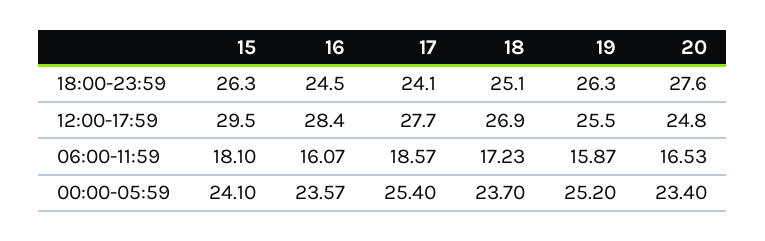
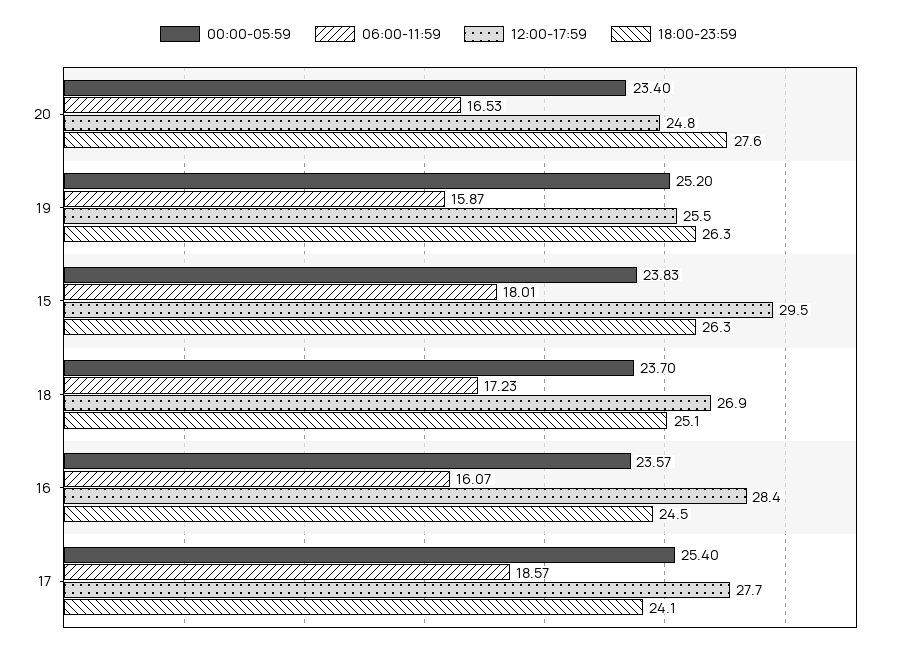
  {
    "18:00-23:59": {
      "15": 26.3,
      "16": 24.5,
      "17": 24.1,
      "18": 25.1,
      "19": 26.3,
      "20": 27.6
    },
    "12:00-17:59": {
      "15": 29.5,
      "16": 28.4,
      "17": 27.7,
      "18": 26.9,
      "19": 25.5,
      "20": 24.8
    },
    "06:00-11:59": {
-     "15": 18.1,
+     "15": 18.01,
      "16": 16.07,
      "17": 18.57,
      "18": 17.23,
      "19": 15.87,
      "20": 16.53
    },
    "00:00-05:59": {
-     "15": 24.1,
+     "15": 23.83,
      "16": 23.57,
      "17": 25.4,
      "18": 23.7,
      "19": 25.2,
      "20": 23.4
    }
  }

